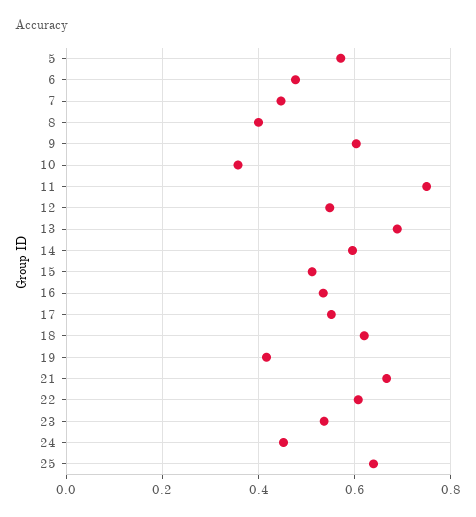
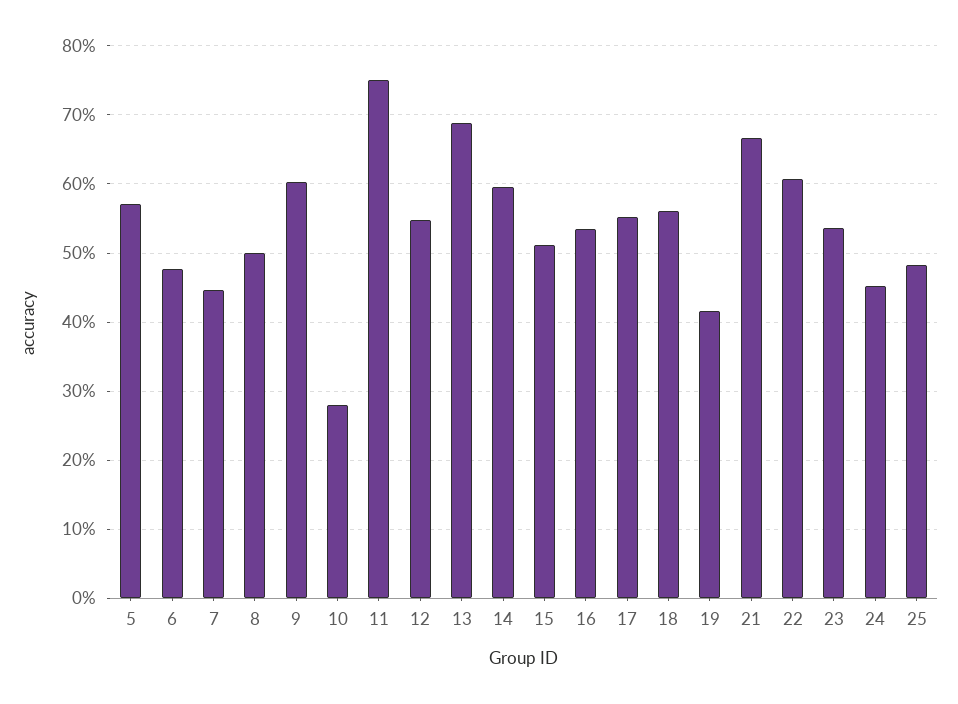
  {
    "5": 0.57,
    "6": 0.48,
    "7": 0.45,
-   "8": 0.4,
+   "8": 0.5,
    "9": 0.6,
-   "10": 0.36,
+   "10": 0.28,
    "11": 0.75,
    "12": 0.55,
    "13": 0.69,
    "14": 0.6,
    "15": 0.51,
    "16": 0.53,
    "17": 0.55,
-   "18": 0.62,
+   "18": 0.56,
    "19": 0.42,
    "21": 0.67,
    "22": 0.61,
    "23": 0.54,
    "24": 0.45,
-   "25": 0.64
+   "25": 0.48
  }

